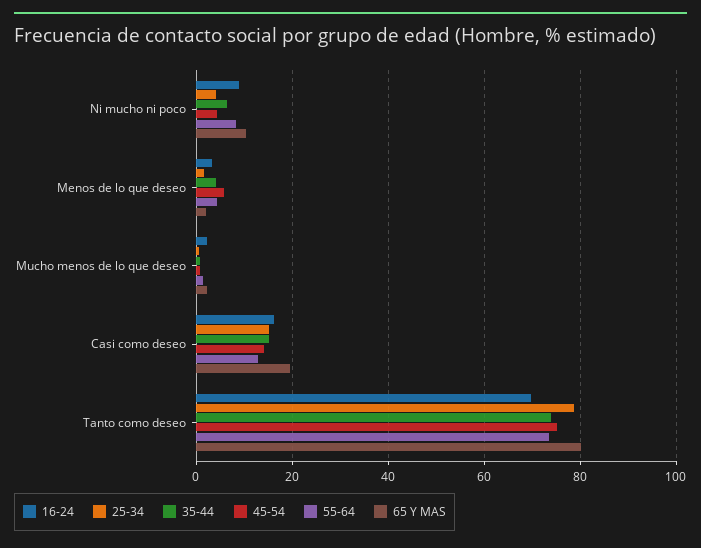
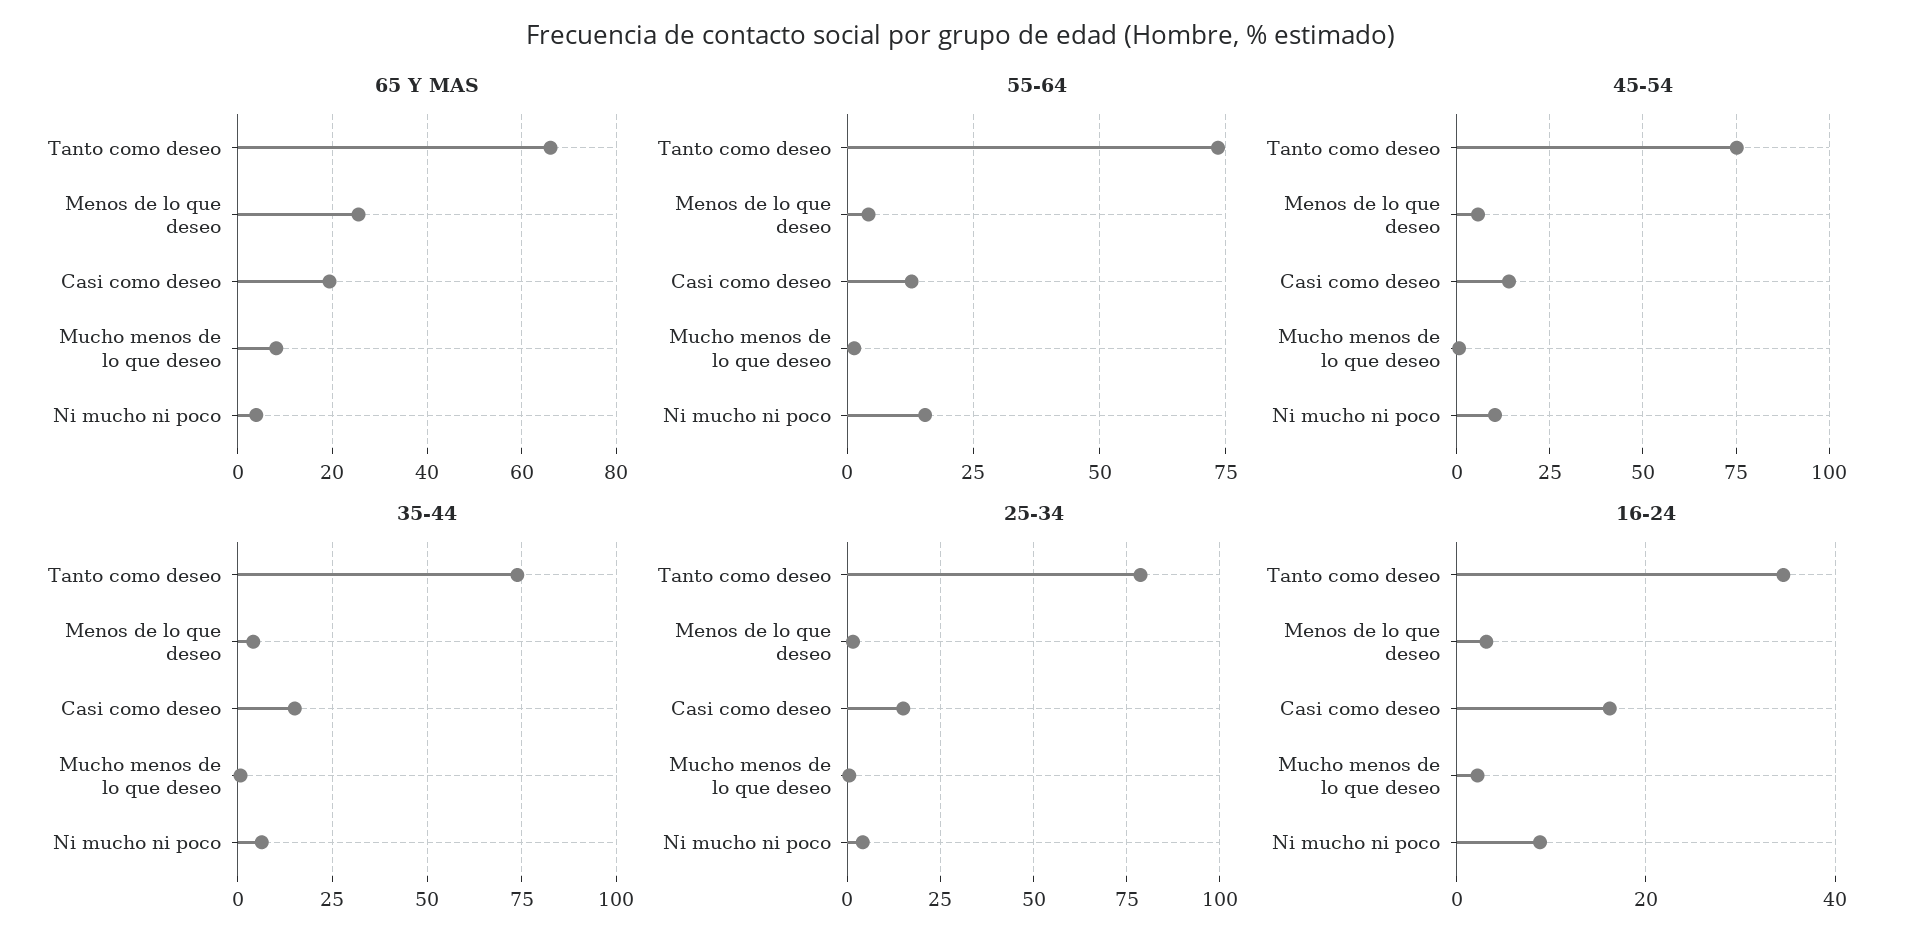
  {
    "16-24": {
      "Ni mucho ni poco": 8,
      "Menos de lo que deseo": 4,
      "Mucho menos de lo que deseo": 2,
      "Casi como deseo": 16,
-     "Tanto como deseo": 70
+     "Tanto como deseo": 34
    },
    "25-34": {
      "Ni mucho ni poco": 4,
      "Menos de lo que deseo": 2,
      "Mucho menos de lo que deseo": 0,
      "Casi como deseo": 16,
      "Tanto como deseo": 78
    },
    "35-44": {
      "Ni mucho ni poco": 6,
      "Menos de lo que deseo": 4,
      "Mucho menos de lo que deseo": 0,
      "Casi como deseo": 16,
      "Tanto como deseo": 74
    },
    "45-54": {
-     "Ni mucho ni poco": 4,
+     "Ni mucho ni poco": 10,
      "Menos de lo que deseo": 6,
      "Mucho menos de lo que deseo": 0,
      "Casi como deseo": 14,
      "Tanto como deseo": 76
    },
    "55-64": {
-     "Ni mucho ni poco": 8,
+     "Ni mucho ni poco": 15,
      "Menos de lo que deseo": 4,
      "Mucho menos de lo que deseo": 2,
      "Casi como deseo": 12,
      "Tanto como deseo": 74
    },
    "65 Y MAS": {
-     "Ni mucho ni poco": 10,
+     "Ni mucho ni poco": 4,
-     "Menos de lo que deseo": 2,
+     "Menos de lo que deseo": 26,
-     "Mucho menos de lo que deseo": 2,
+     "Mucho menos de lo que deseo": 8,
      "Casi como deseo": 20,
-     "Tanto como deseo": 80
+     "Tanto como deseo": 66
    }
  }

